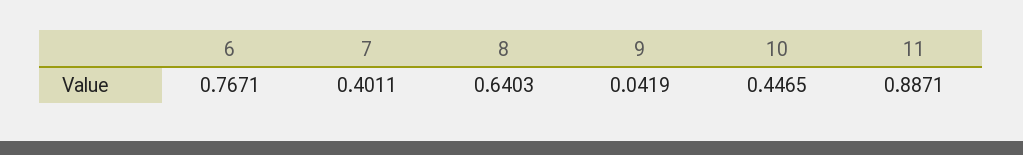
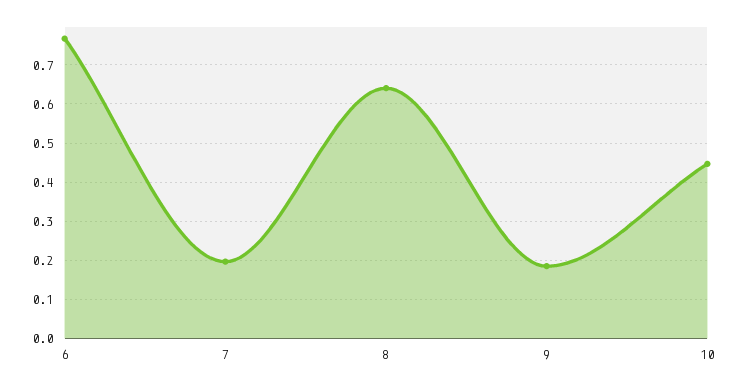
  {
    "6": 0.7671,
-   "7": 0.4011,
+   "7": 0.2,
    "8": 0.6403,
-   "9": 0.0419,
+   "9": 0.18,
-   "10": 0.4465,
+   "10": 0.4465
-   "11": 0.8871
  }

